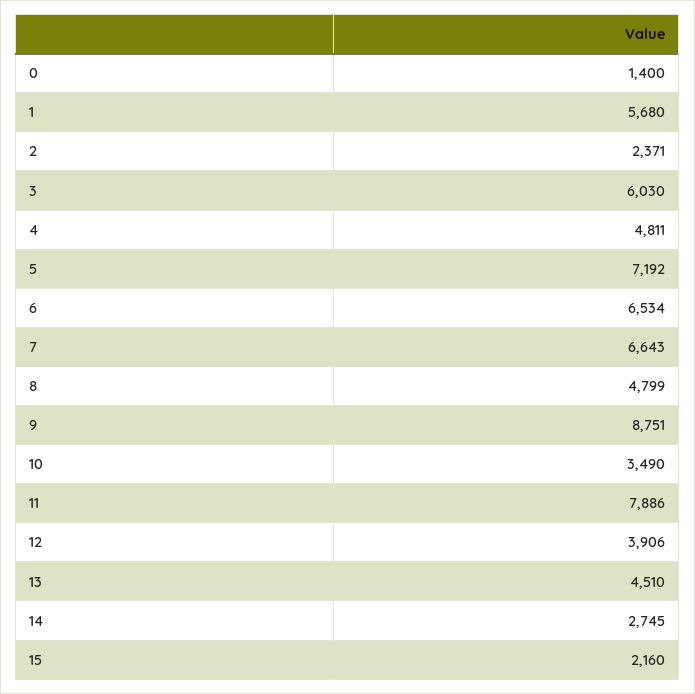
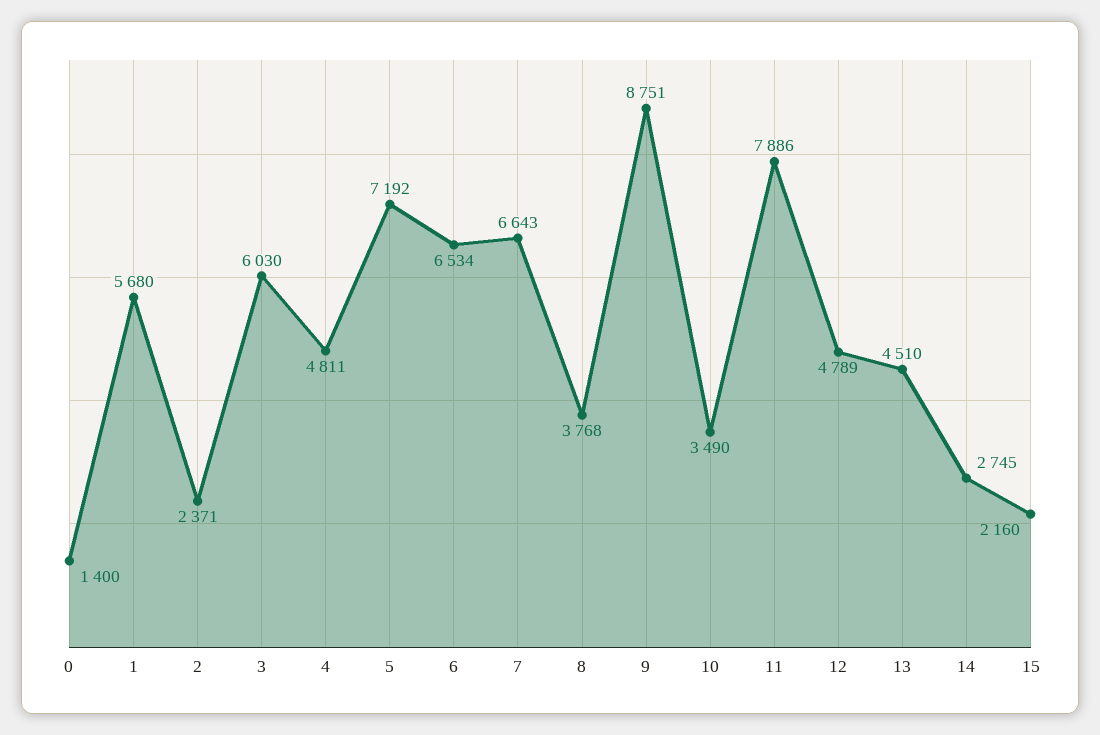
  {
    "0": 1400,
    "1": 5680,
    "2": 2371,
    "3": 6030,
    "4": 4811,
    "5": 7192,
    "6": 6534,
    "7": 6643,
-   "8": 4799,
+   "8": 3768,
    "9": 8751,
    "10": 3490,
    "11": 7886,
-   "12": 3906,
+   "12": 4789,
    "13": 4510,
    "14": 2745,
    "15": 2160
  }

